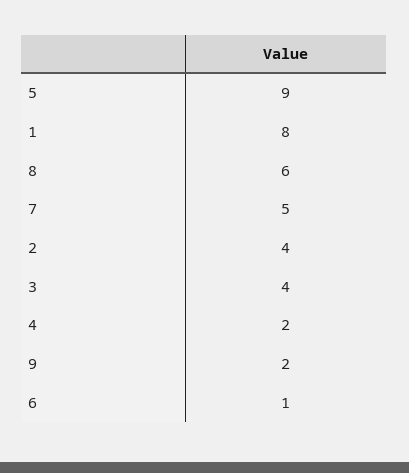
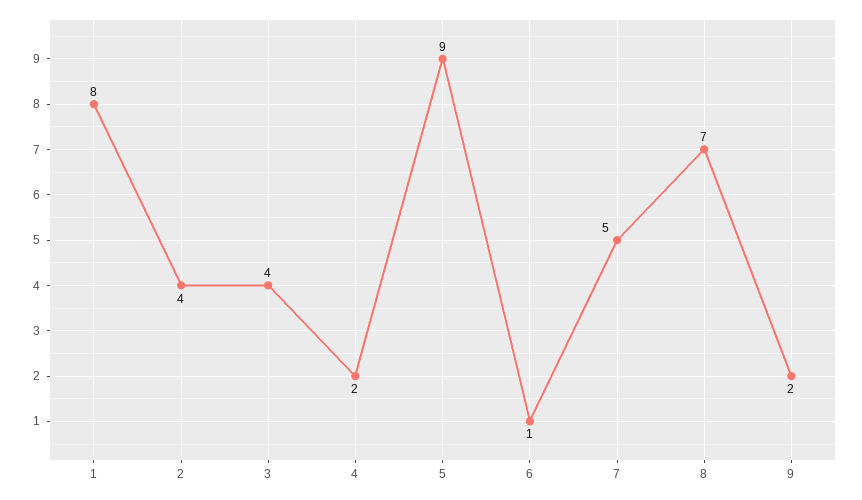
  {
    "5": 9,
    "1": 8,
-   "8": 6,
+   "8": 7,
    "7": 5,
    "2": 4,
    "3": 4,
    "4": 2,
    "9": 2,
    "6": 1
  }

